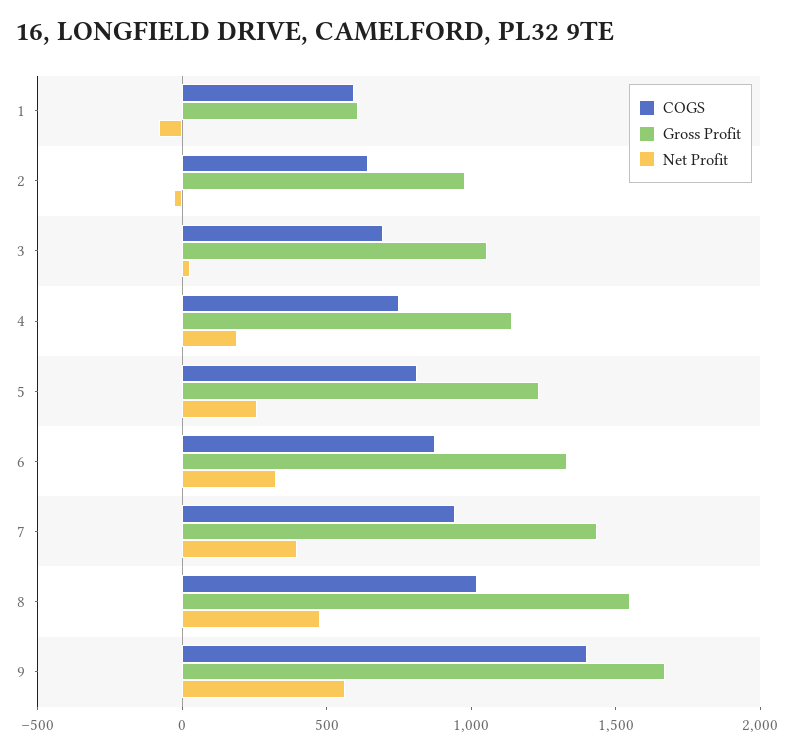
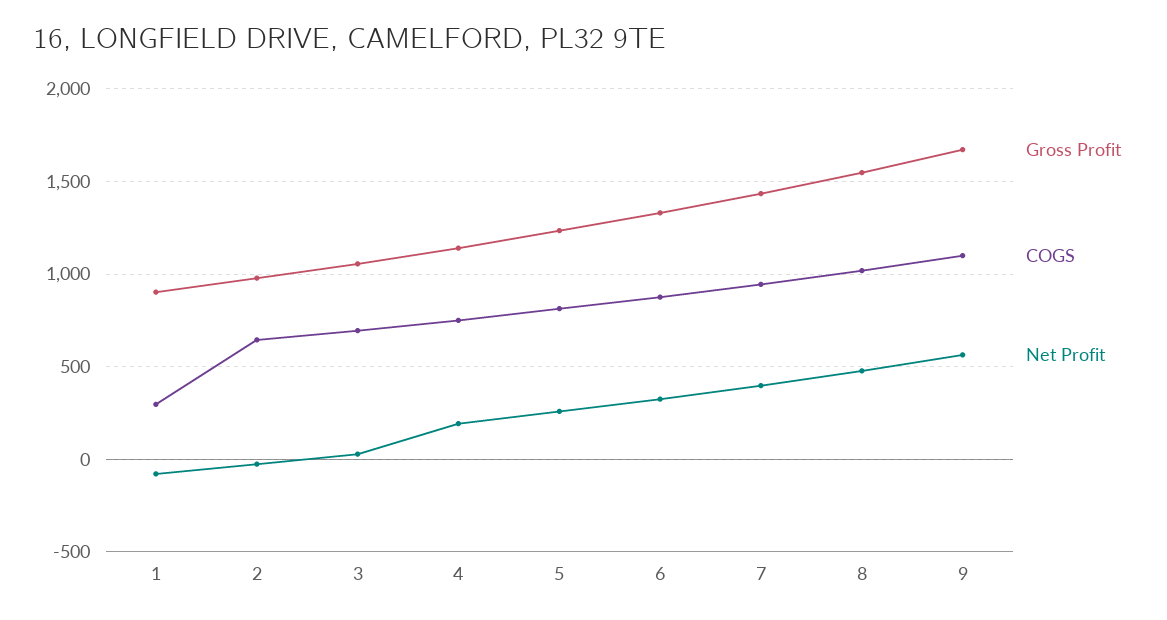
  {
    "COGS": {
-     "1": 600,
+     "1": 300,
      "2": 650,
      "3": 700,
      "4": 750,
      "5": 800,
      "6": 900,
      "7": 950,
      "8": 1000,
-     "9": 1400
+     "9": 1100
    },
    "Gross Profit": {
-     "1": 600,
+     "1": 900,
      "2": 1000,
      "3": 1050,
      "4": 1150,
      "5": 1250,
      "6": 1350,
      "7": 1450,
      "8": 1550,
      "9": 1650
    },
    "Net Profit": {
      "1": -100,
      "2": -50,
      "3": 50,
      "4": 200,
      "5": 250,
      "6": 300,
      "7": 400,
      "8": 500,
      "9": 550
    }
  }

